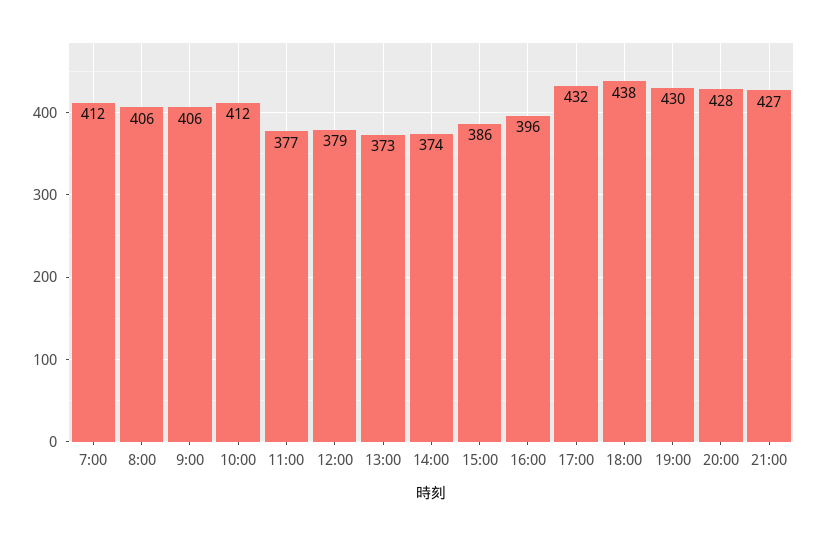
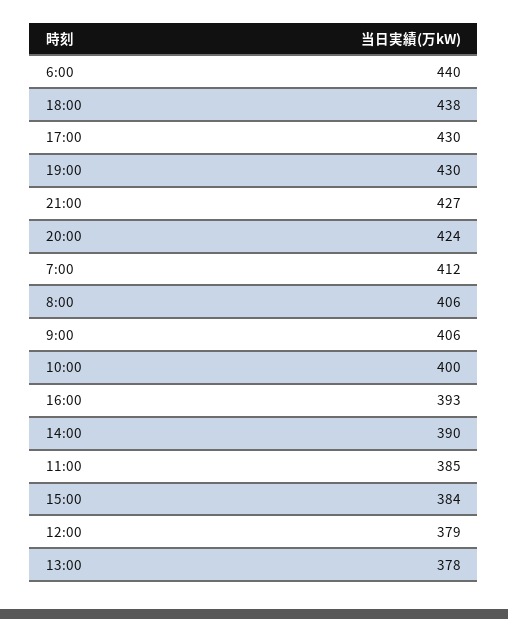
  {
    "7:00": 412,
    "8:00": 406,
    "9:00": 406,
-   "10:00": 412,
+   "10:00": 400,
-   "11:00": 377,
+   "11:00": 385,
    "12:00": 379,
-   "13:00": 373,
+   "13:00": 378,
-   "14:00": 374,
+   "14:00": 390,
-   "15:00": 386,
+   "15:00": 384,
-   "16:00": 396,
+   "16:00": 393,
-   "17:00": 432,
+   "17:00": 430,
    "18:00": 438,
    "19:00": 430,
-   "20:00": 428,
+   "20:00": 424,
-   "21:00": 427
+   "21:00": 427,
+   "6:00": 440
  }

